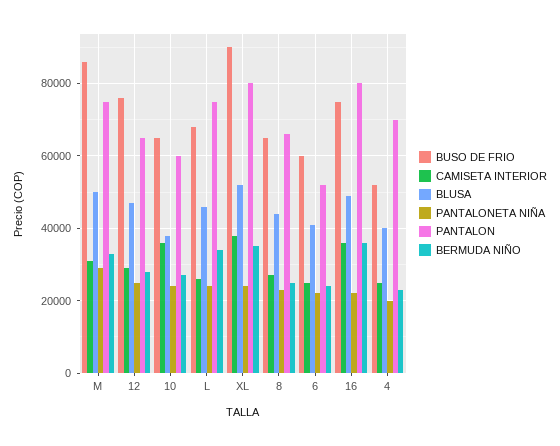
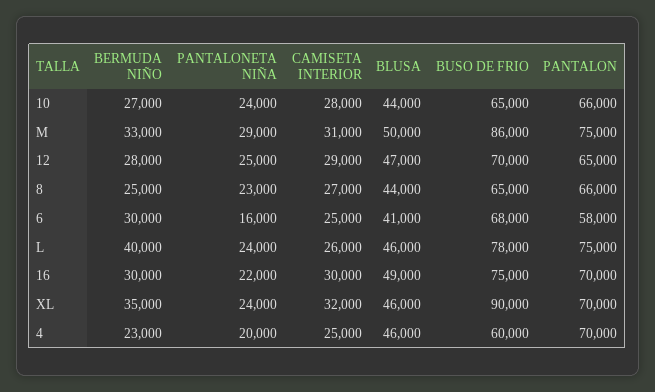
  {
    "BUSO DE FRIO": {
      "M": 86000,
-     "12": 76000,
+     "12": 70000,
      "10": 65000,
-     "L": 68000,
+     "L": 78000,
      "XL": 90000,
      "8": 65000,
-     "6": 60000,
+     "6": 68000,
      "16": 75000,
-     "4": 52000
+     "4": 60000
    },
    "CAMISETA INTERIOR": {
      "M": 31000,
      "12": 29000,
-     "10": 36000,
+     "10": 28000,
      "L": 26000,
-     "XL": 38000,
+     "XL": 32000,
      "8": 27000,
      "6": 25000,
-     "16": 36000,
+     "16": 30000,
      "4": 25000
    },
    "BLUSA": {
      "M": 50000,
      "12": 47000,
-     "10": 38000,
+     "10": 44000,
      "L": 46000,
-     "XL": 52000,
+     "XL": 46000,
      "8": 44000,
      "6": 41000,
      "16": 49000,
-     "4": 40000
+     "4": 46000
    },
    "PANTALONETA NIÑA": {
      "M": 29000,
      "12": 25000,
      "10": 24000,
      "L": 24000,
      "XL": 24000,
      "8": 23000,
-     "6": 22000,
+     "6": 16000,
      "16": 22000,
      "4": 20000
    },
    "PANTALON": {
      "M": 75000,
      "12": 65000,
-     "10": 60000,
+     "10": 66000,
      "L": 75000,
-     "XL": 80000,
+     "XL": 70000,
      "8": 66000,
-     "6": 52000,
+     "6": 58000,
-     "16": 80000,
+     "16": 70000,
      "4": 70000
    },
    "BERMUDA NIÑO": {
      "M": 33000,
      "12": 28000,
      "10": 27000,
-     "L": 34000,
+     "L": 40000,
      "XL": 35000,
      "8": 25000,
-     "6": 24000,
+     "6": 30000,
-     "16": 36000,
+     "16": 30000,
      "4": 23000
    }
  }

